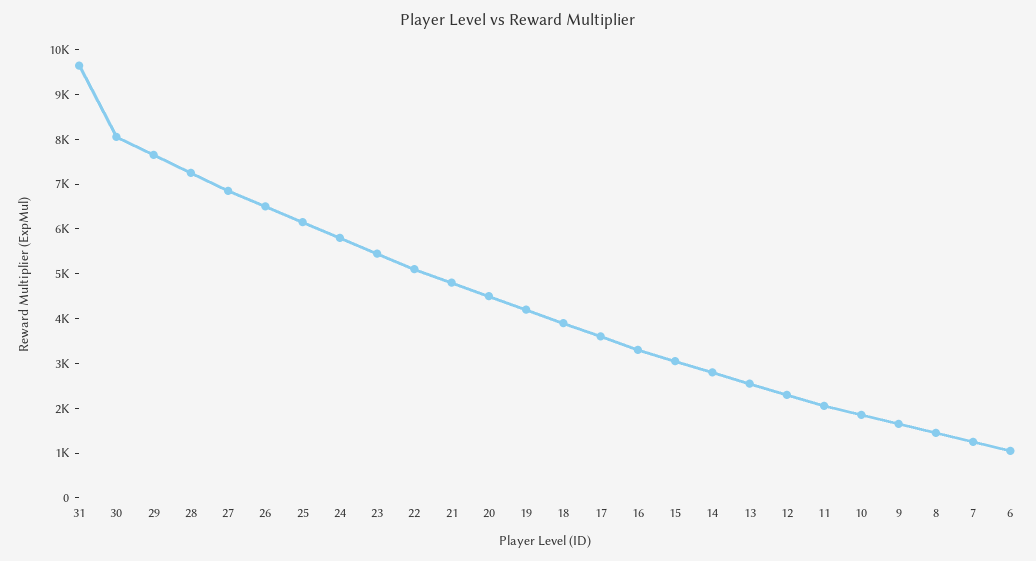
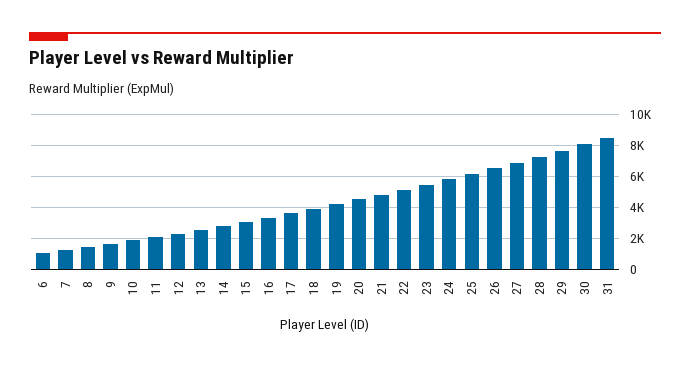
  {
-   "31": 9600,
+   "31": 8500,
    "30": 8000,
    "29": 7600,
    "28": 7200,
    "27": 6800,
    "26": 6600,
    "25": 6200,
    "24": 5800,
    "23": 5400,
    "22": 5200,
    "21": 4800,
    "20": 4600,
    "19": 4200,
    "18": 4000,
    "17": 3600,
    "16": 3400,
    "15": 3000,
    "14": 2800,
    "13": 2600,
    "12": 2400,
    "11": 2000,
    "10": 1800,
    "9": 1600,
    "8": 1400,
    "7": 1200,
    "6": 1000
  }

